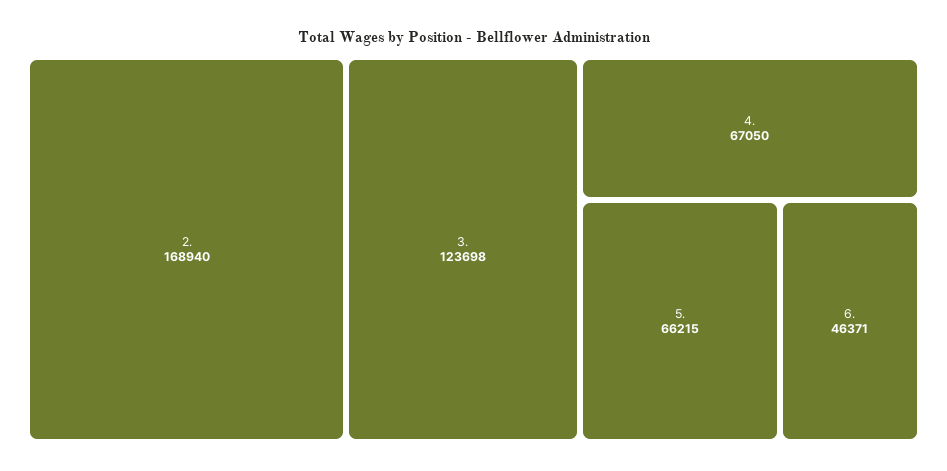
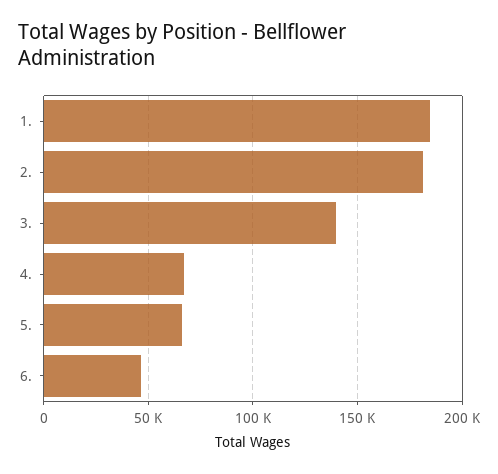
  {
-   "2.": 168940,
+   "2.": 180000,
-   "3.": 123698,
+   "3.": 140000,
    "4.": 67050,
    "5.": 66215,
-   "6.": 46371
+   "6.": 46371,
+   "1.": 185000
  }

